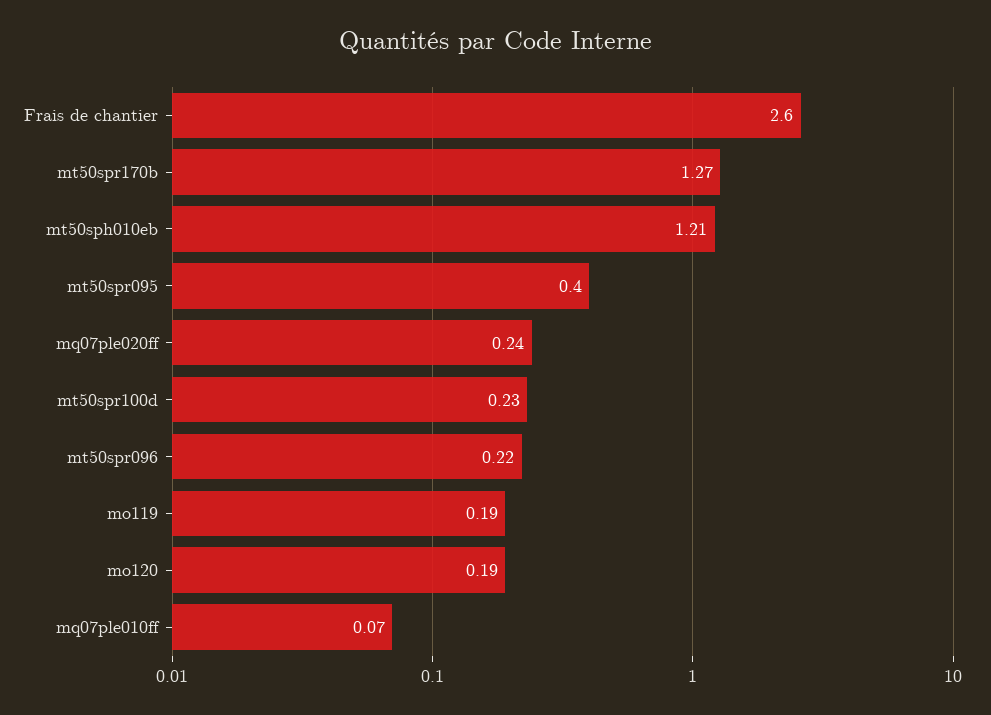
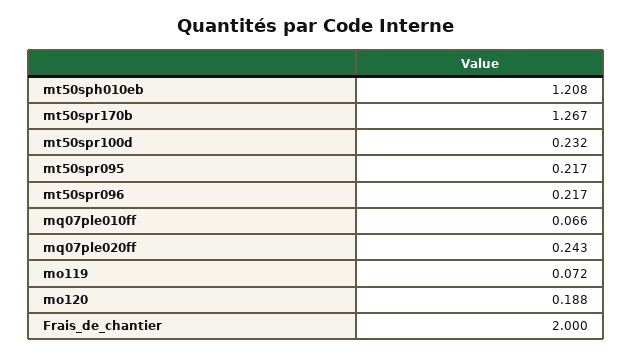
  {
-   "Frais de chantier": 2.6,
+   "Frais de chantier": 2,
    "mt50spr170b": 1.267,
    "mt50sph010eb": 1.208,
-   "mt50spr095": 0.4,
+   "mt50spr095": 0.217,
    "mq07ple020ff": 0.243,
    "mt50spr100d": 0.232,
    "mt50spr096": 0.217,
-   "mo119": 0.19,
+   "mo119": 0.072,
    "mo120": 0.188,
    "mq07ple010ff": 0.066
  }

